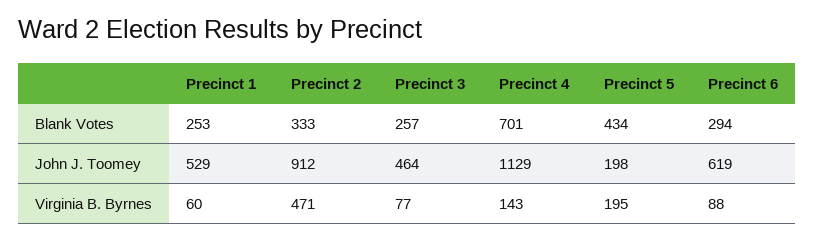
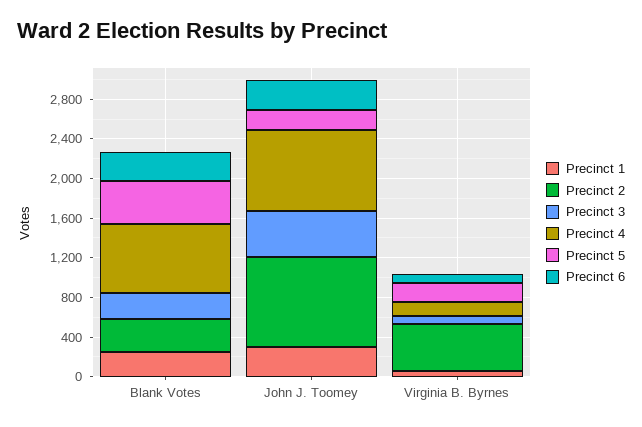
  {
    "Precinct 1": {
      "Blank Votes": 253,
-     "John J. Toomey": 529,
+     "John J. Toomey": 300,
      "Virginia B. Byrnes": 60
    },
    "Precinct 2": {
      "Blank Votes": 333,
      "John J. Toomey": 912,
      "Virginia B. Byrnes": 471
    },
    "Precinct 3": {
      "Blank Votes": 257,
      "John J. Toomey": 464,
      "Virginia B. Byrnes": 77
    },
    "Precinct 4": {
      "Blank Votes": 701,
-     "John J. Toomey": 1129,
+     "John J. Toomey": 800,
      "Virginia B. Byrnes": 143
    },
    "Precinct 5": {
      "Blank Votes": 434,
      "John J. Toomey": 198,
      "Virginia B. Byrnes": 195
    },
    "Precinct 6": {
      "Blank Votes": 294,
-     "John J. Toomey": 619,
+     "John J. Toomey": 300,
      "Virginia B. Byrnes": 88
    }
  }

